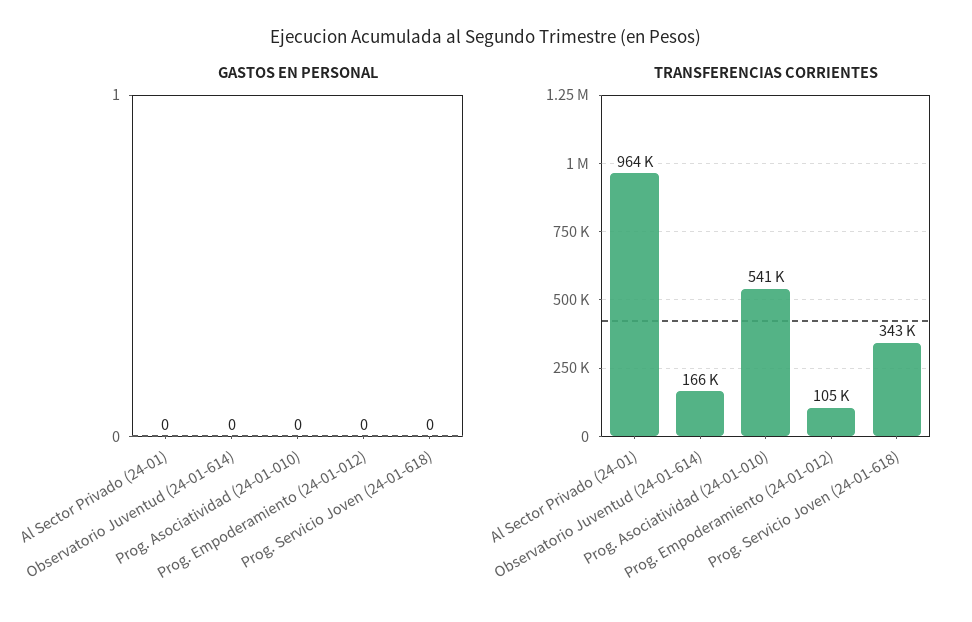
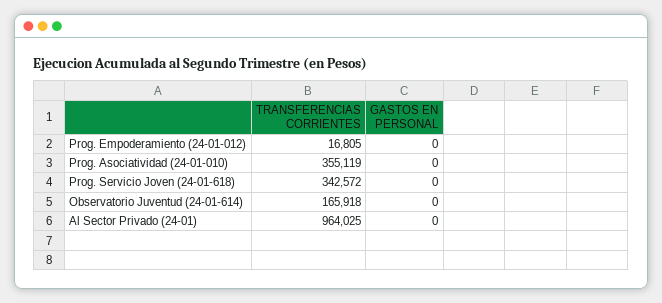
  {
    "GASTOS EN PERSONAL": {
      "Al Sector Privado (24-01)": 0,
      "Observatorio Juventud (24-01-614)": 0,
      "Prog. Asociatividad (24-01-010)": 0,
      "Prog. Empoderamiento (24-01-012)": 0,
      "Prog. Servicio Joven (24-01-618)": 0
    },
    "TRANSFERENCIAS CORRIENTES": {
      "Al Sector Privado (24-01)": 964025,
      "Observatorio Juventud (24-01-614)": 165918,
-     "Prog. Asociatividad (24-01-010)": 541000,
+     "Prog. Asociatividad (24-01-010)": 355119,
-     "Prog. Empoderamiento (24-01-012)": 105000,
+     "Prog. Empoderamiento (24-01-012)": 16805,
      "Prog. Servicio Joven (24-01-618)": 342572
    }
  }

